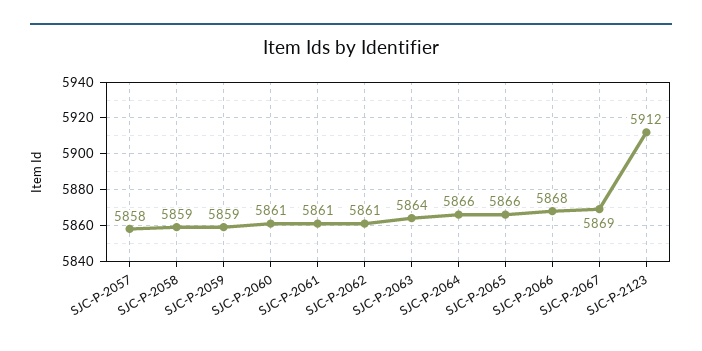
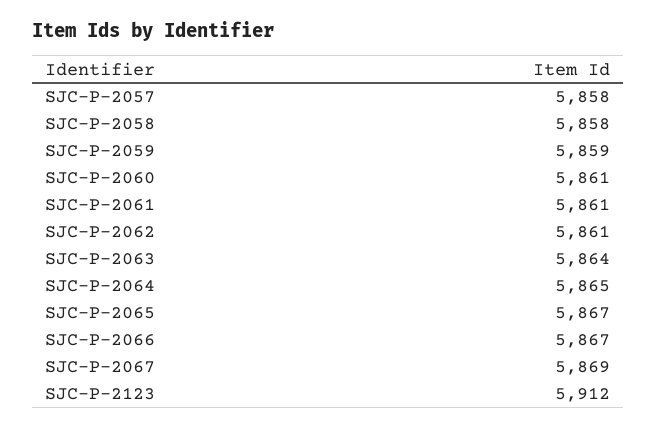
  {
    "SJC-P-2057": 5858,
-   "SJC-P-2058": 5859,
+   "SJC-P-2058": 5858,
    "SJC-P-2059": 5859,
    "SJC-P-2060": 5861,
    "SJC-P-2061": 5861,
    "SJC-P-2062": 5861,
    "SJC-P-2063": 5864,
-   "SJC-P-2064": 5866,
+   "SJC-P-2064": 5865,
-   "SJC-P-2065": 5866,
+   "SJC-P-2065": 5867,
-   "SJC-P-2066": 5868,
+   "SJC-P-2066": 5867,
    "SJC-P-2067": 5869,
    "SJC-P-2123": 5912
  }

